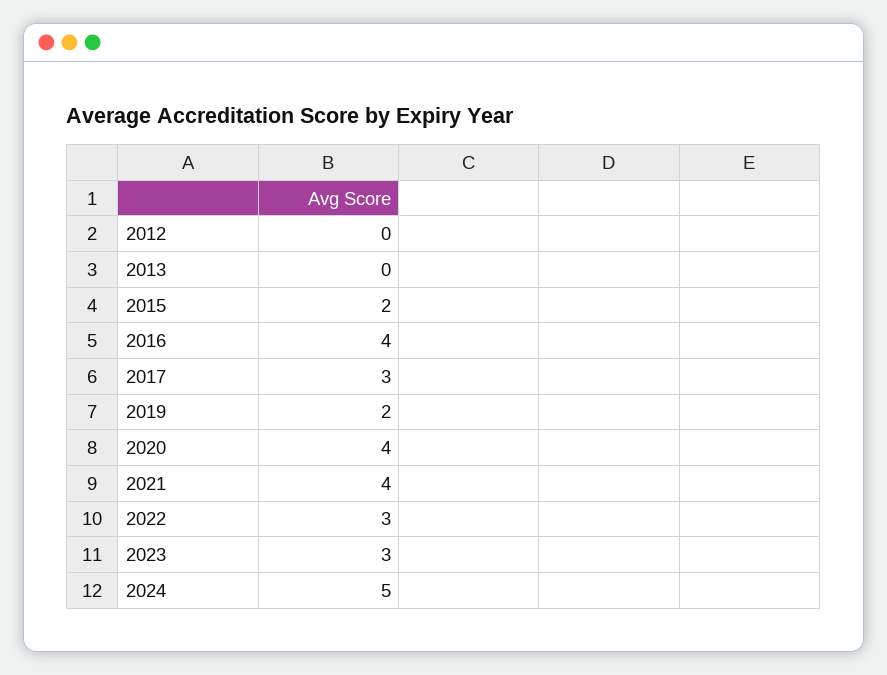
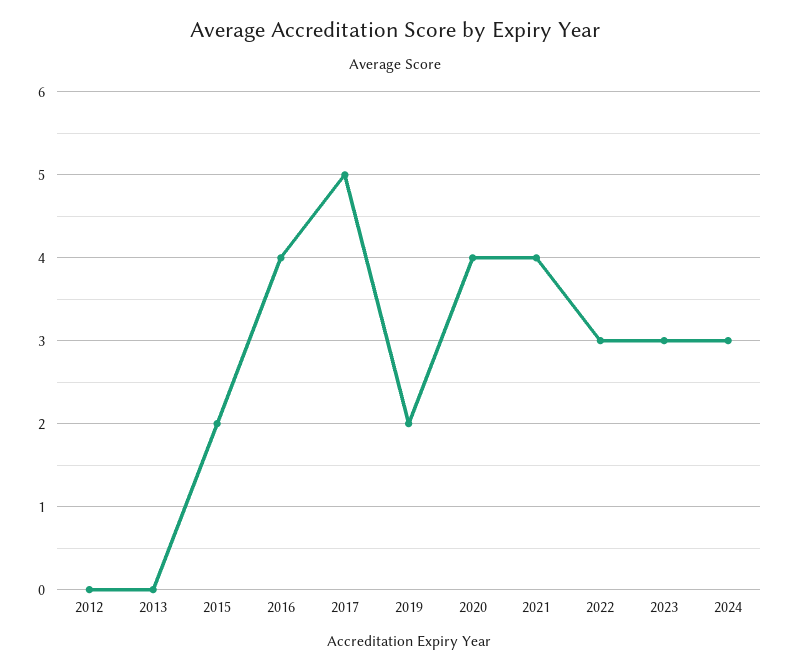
  {
    "2012": 0,
    "2013": 0,
    "2015": 2,
    "2016": 4,
-   "2017": 3,
+   "2017": 5,
    "2019": 2,
    "2020": 4,
    "2021": 4,
    "2022": 3,
    "2023": 3,
-   "2024": 5
+   "2024": 3
  }

